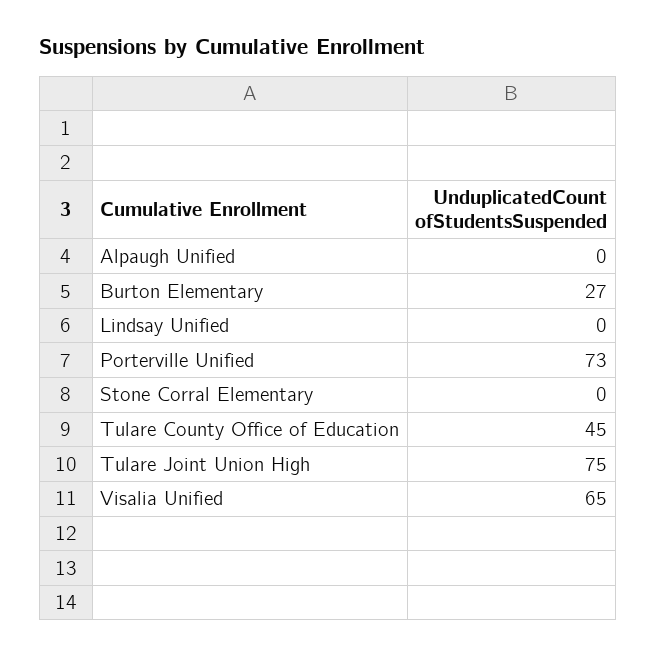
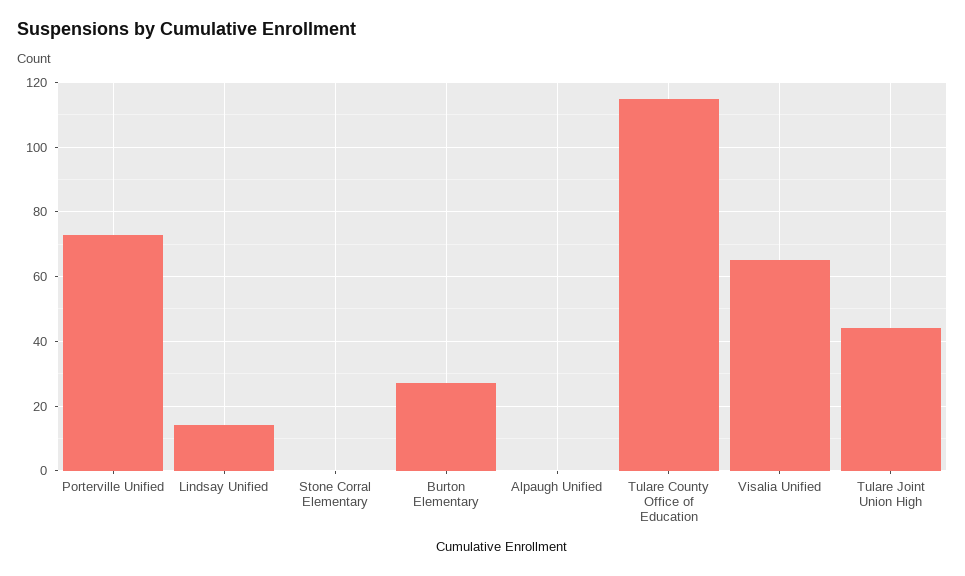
  {
    "Alpaugh Unified": 0,
    "Burton Elementary": 27,
-   "Lindsay Unified": 0,
+   "Lindsay Unified": 15,
    "Porterville Unified": 73,
    "Stone Corral Elementary": 0,
-   "Tulare County Office of Education": 45,
+   "Tulare County Office of Education": 115,
-   "Tulare Joint Union High": 75,
+   "Tulare Joint Union High": 45,
    "Visalia Unified": 65
  }

